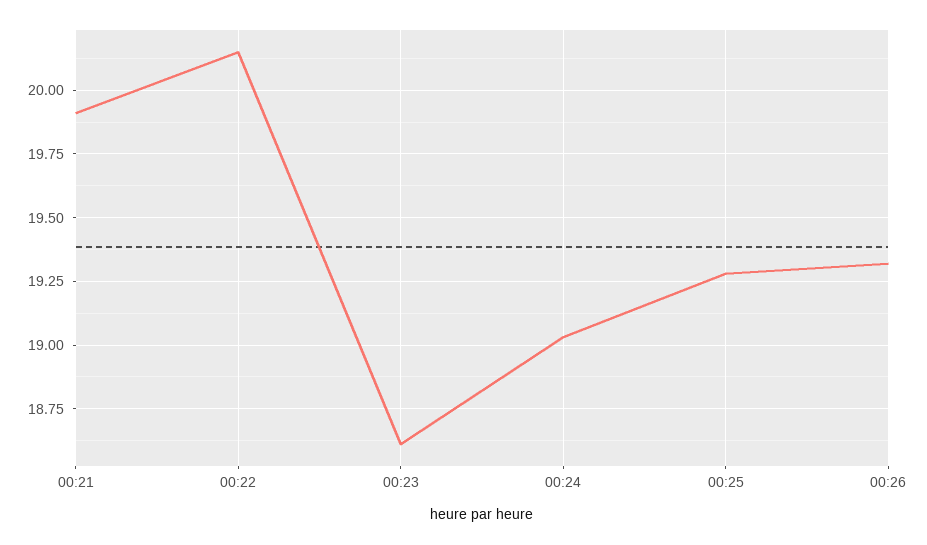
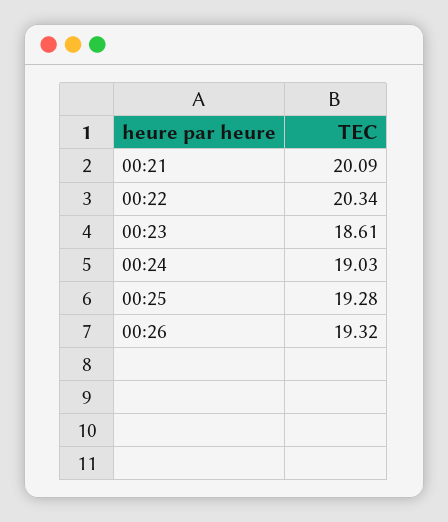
  {
-   "00:21": 19.9,
+   "00:21": 20.09,
-   "00:22": 20.15,
+   "00:22": 20.34,
    "00:23": 18.61,
    "00:24": 19.03,
    "00:25": 19.28,
    "00:26": 19.32
  }

